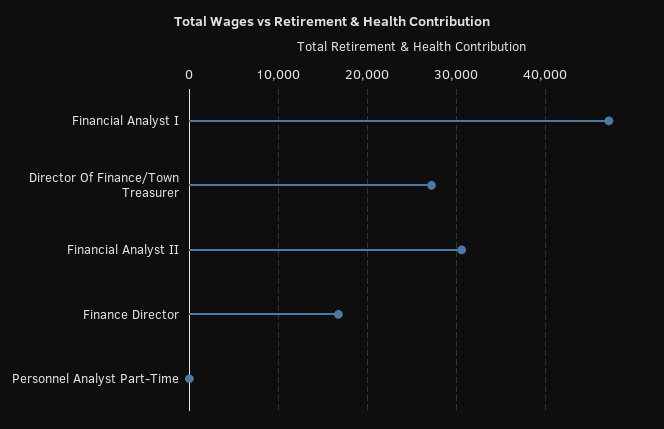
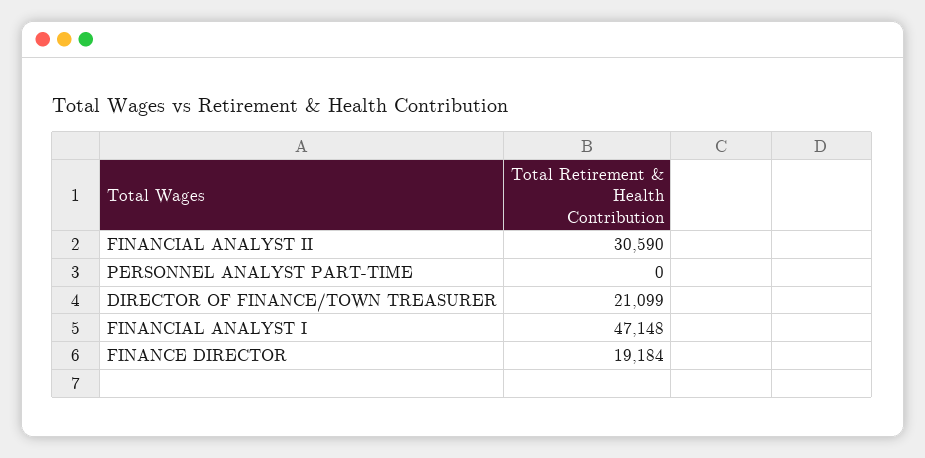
  {
    "Financial Analyst I": 47148,
-   "Director Of Finance/Town Treasurer": 27000,
+   "Director Of Finance/Town Treasurer": 21099,
    "Financial Analyst II": 30590,
-   "Finance Director": 17000,
+   "Finance Director": 19184,
    "Personnel Analyst Part-Time": 0
  }

